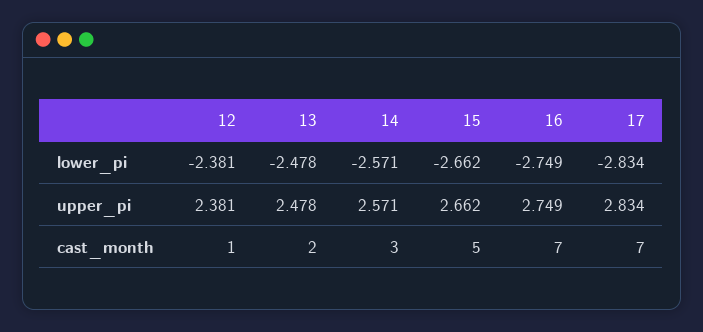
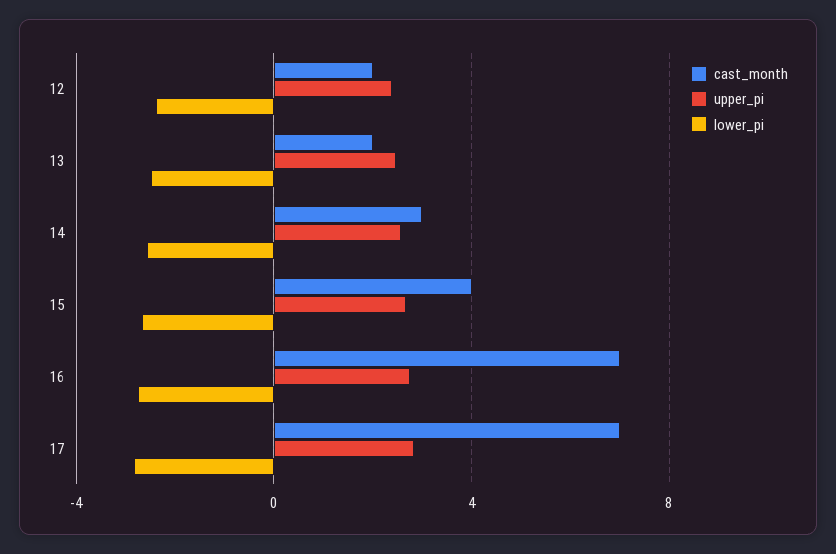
  {
    "lower_pi": {
      "12": -2.381,
      "13": -2.478,
      "14": -2.571,
      "15": -2.662,
      "16": -2.749,
      "17": -2.834
    },
    "upper_pi": {
      "12": 2.381,
      "13": 2.478,
      "14": 2.571,
      "15": 2.662,
      "16": 2.749,
      "17": 2.834
    },
    "cast_month": {
-     "12": 1,
+     "12": 2,
      "13": 2,
      "14": 3,
-     "15": 5,
+     "15": 4,
      "16": 7,
      "17": 7
    }
  }

